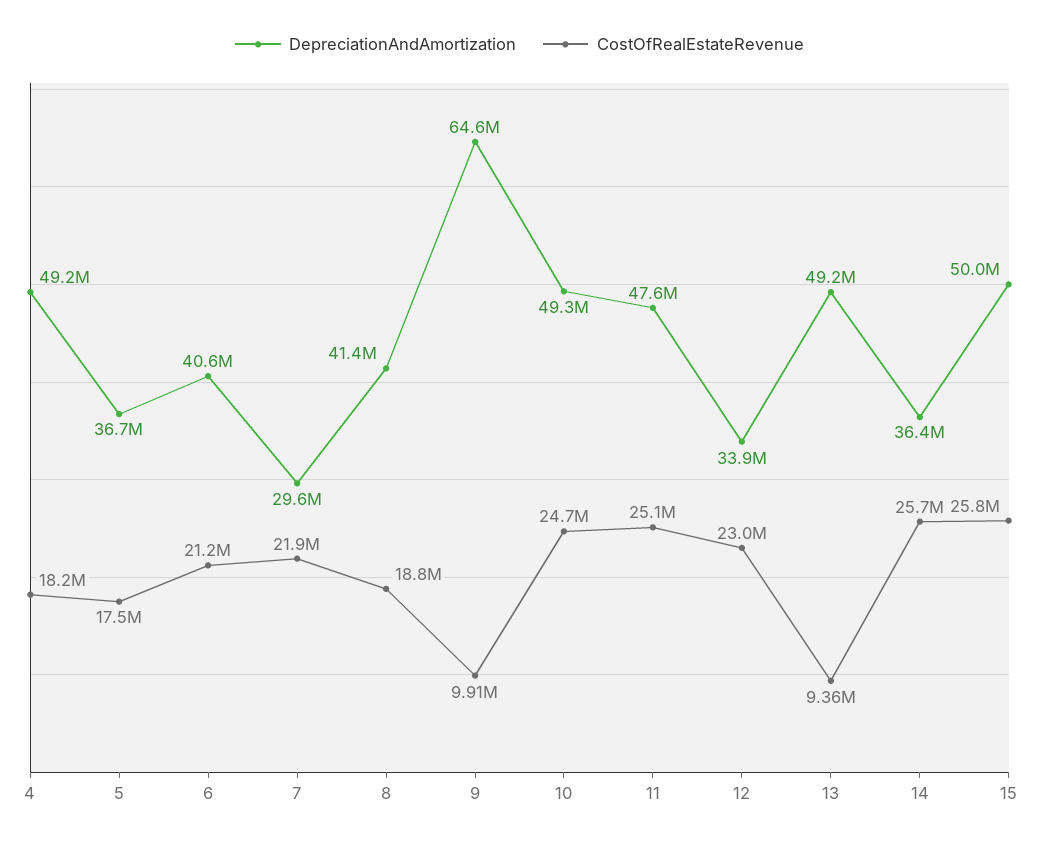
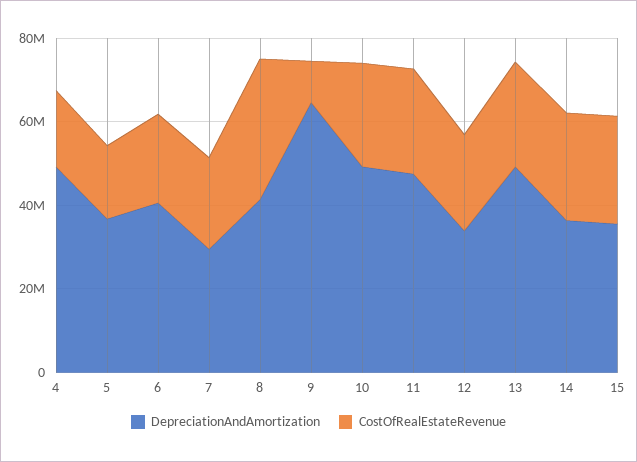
  {
    "DepreciationAndAmortization": {
      "4": 49200000,
      "5": 36700000,
      "6": 40600000,
      "7": 29600000,
      "8": 41400000,
      "9": 64600000,
      "10": 49300000,
      "11": 47600000,
      "12": 33900000,
      "13": 49200000,
      "14": 36400000,
-     "15": 50000000
+     "15": 35000000
    },
    "CostOfRealEstateRevenue": {
      "4": 18200000,
      "5": 17500000,
      "6": 21200000,
      "7": 21900000,
-     "8": 18800000,
+     "8": 35000000,
      "9": 9910000,
      "10": 24700000,
      "11": 25100000,
      "12": 23000000,
-     "13": 9360000,
+     "13": 25000000,
      "14": 25700000,
      "15": 25800000
    }
  }

